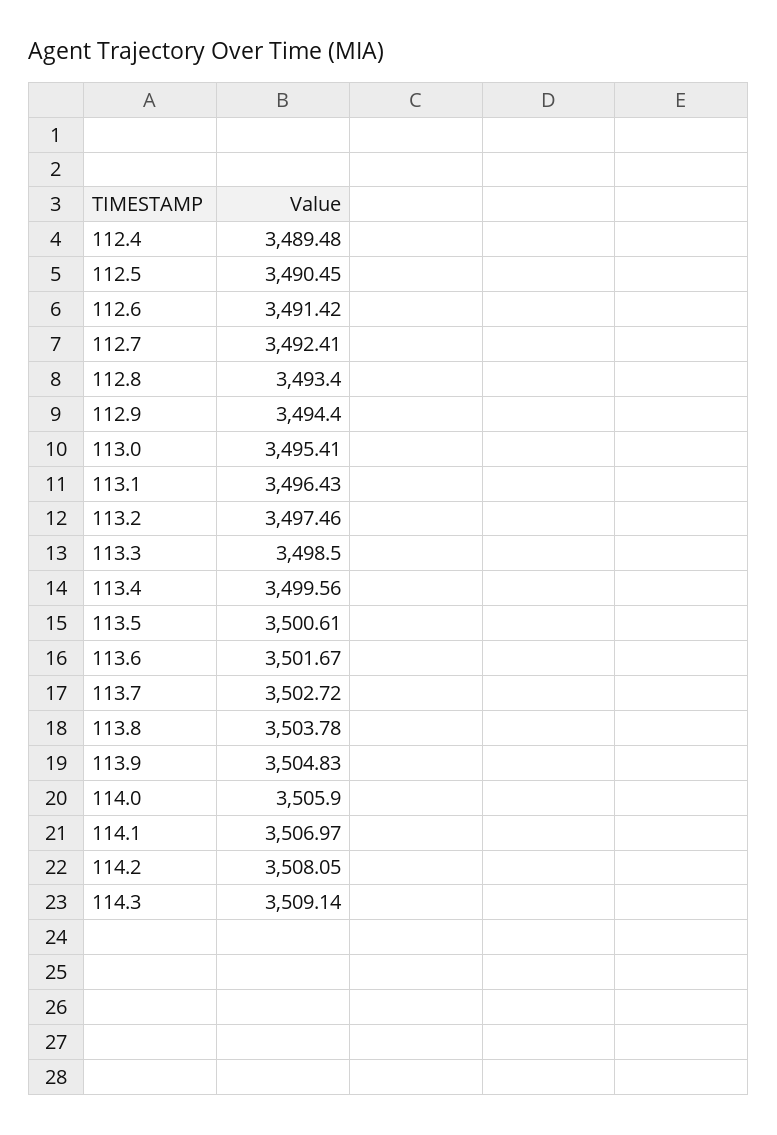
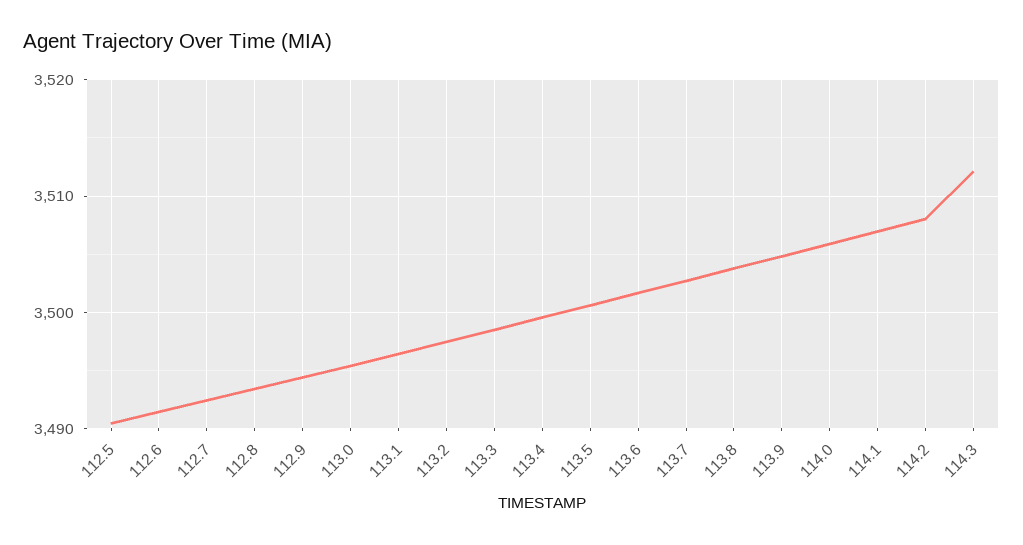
  {
-   "112.4": 3489.48,
    "112.5": 3490.45,
    "112.6": 3491.42,
    "112.7": 3492.41,
    "112.8": 3493.4,
    "112.9": 3494.4,
    "113.0": 3495.41,
    "113.1": 3496.43,
    "113.2": 3497.46,
    "113.3": 3498.5,
    "113.4": 3499.56,
    "113.5": 3500.61,
    "113.6": 3501.67,
    "113.7": 3502.72,
    "113.8": 3503.78,
    "113.9": 3504.83,
    "114.0": 3505.9,
    "114.1": 3506.97,
    "114.2": 3508.05,
-   "114.3": 3509.14
+   "114.3": 3512
  }

